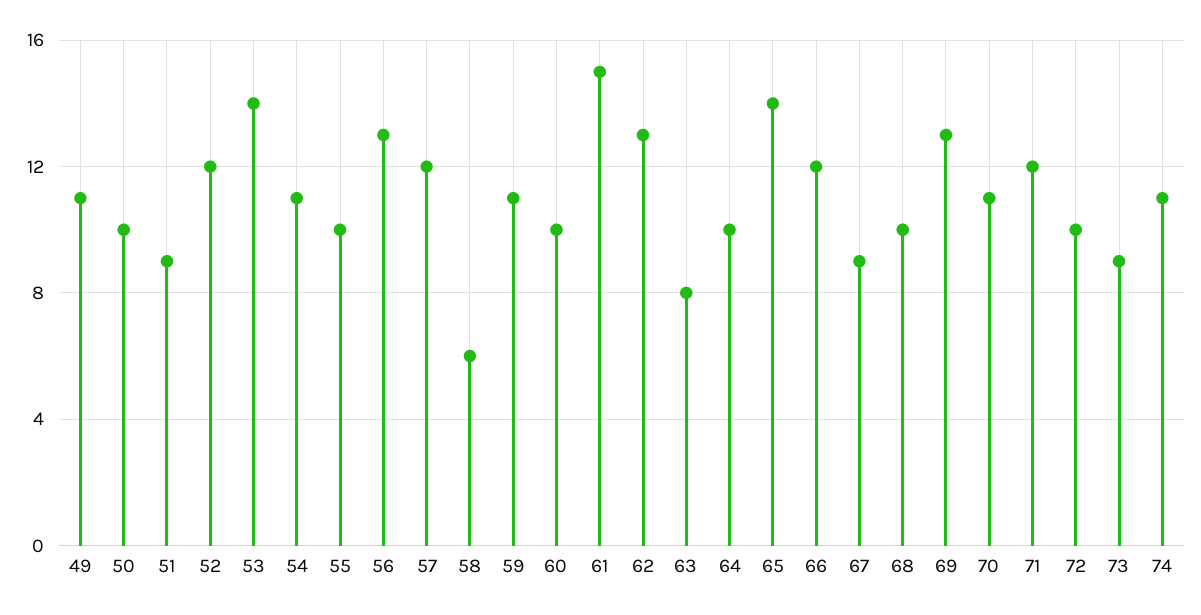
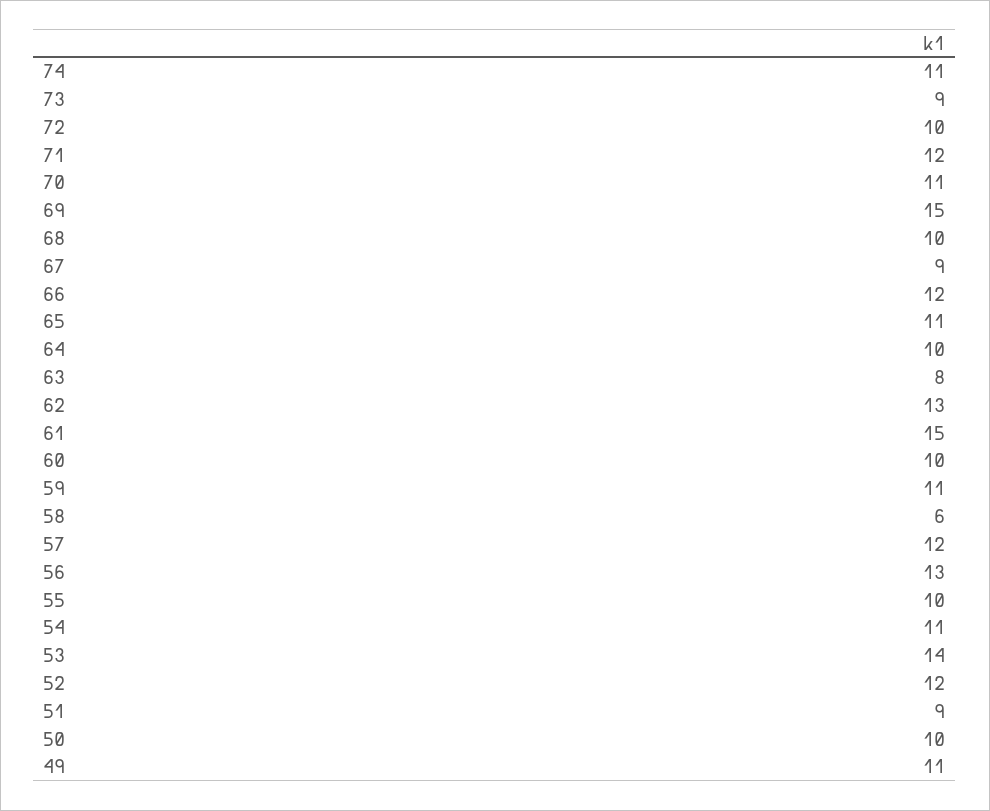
  {
    "49": 11,
    "50": 10,
    "51": 9,
    "52": 12,
    "53": 14,
    "54": 11,
    "55": 10,
    "56": 13,
    "57": 12,
    "58": 6,
    "59": 11,
    "60": 10,
    "61": 15,
    "62": 13,
    "63": 8,
    "64": 10,
-   "65": 14,
+   "65": 11,
    "66": 12,
    "67": 9,
    "68": 10,
-   "69": 13,
+   "69": 15,
    "70": 11,
    "71": 12,
    "72": 10,
    "73": 9,
    "74": 11
  }

